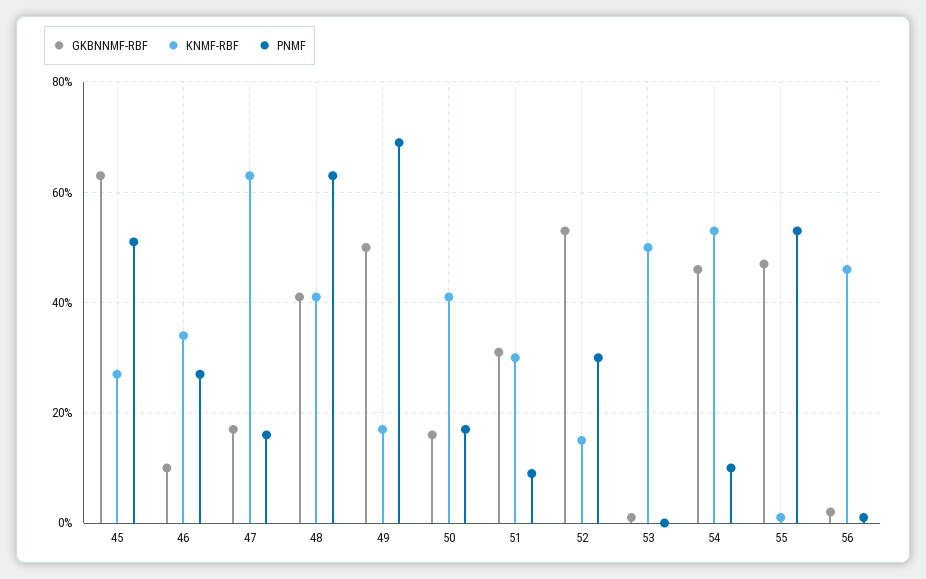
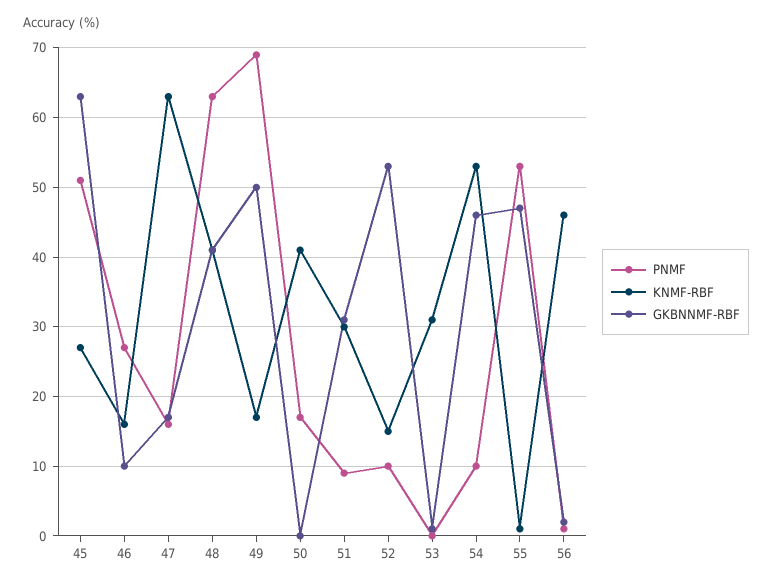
  {
    "GKBNNMF-RBF": {
      "45": 63,
      "46": 10,
      "47": 17,
      "48": 41,
      "49": 50,
-     "50": 15,
+     "50": 0,
      "51": 31,
      "52": 53,
      "53": 1,
      "54": 46,
      "55": 47,
      "56": 2
    },
    "KNMF-RBF": {
      "45": 27,
-     "46": 35,
+     "46": 16,
      "47": 63,
      "48": 41,
      "49": 17,
      "50": 41,
      "51": 30,
      "52": 15,
-     "53": 50,
+     "53": 31,
      "54": 53,
      "55": 1,
      "56": 46
    },
    "PNMF": {
      "45": 51,
      "46": 27,
      "47": 16,
      "48": 63,
      "49": 69,
      "50": 17,
      "51": 9,
-     "52": 30,
+     "52": 10,
      "53": 0,
      "54": 10,
      "55": 53,
      "56": 1
    }
  }

